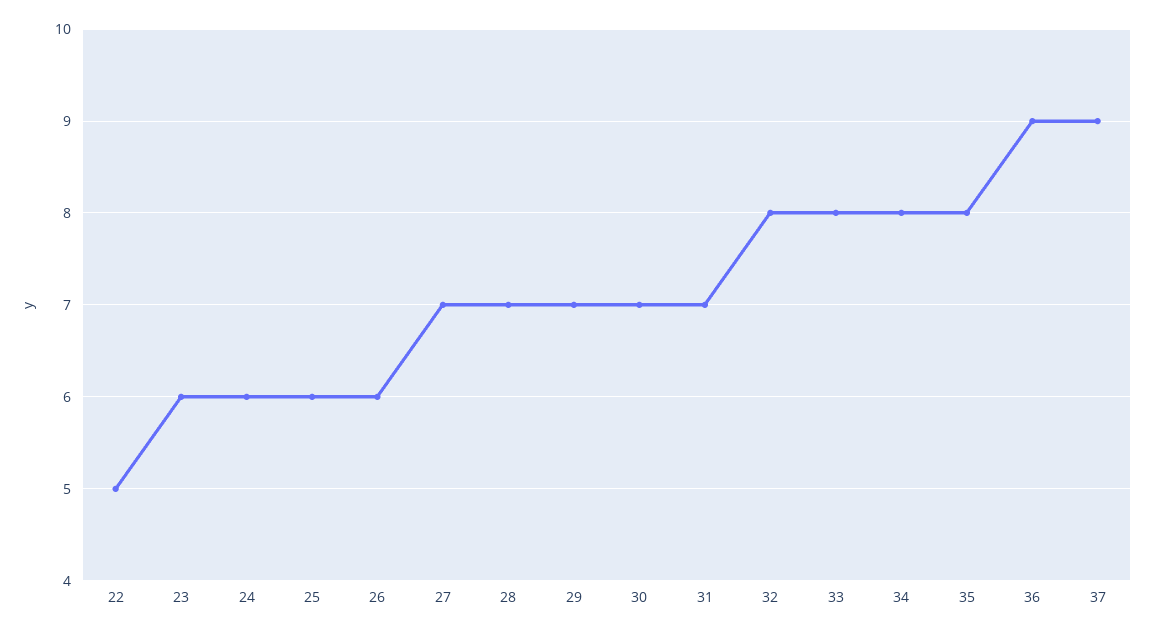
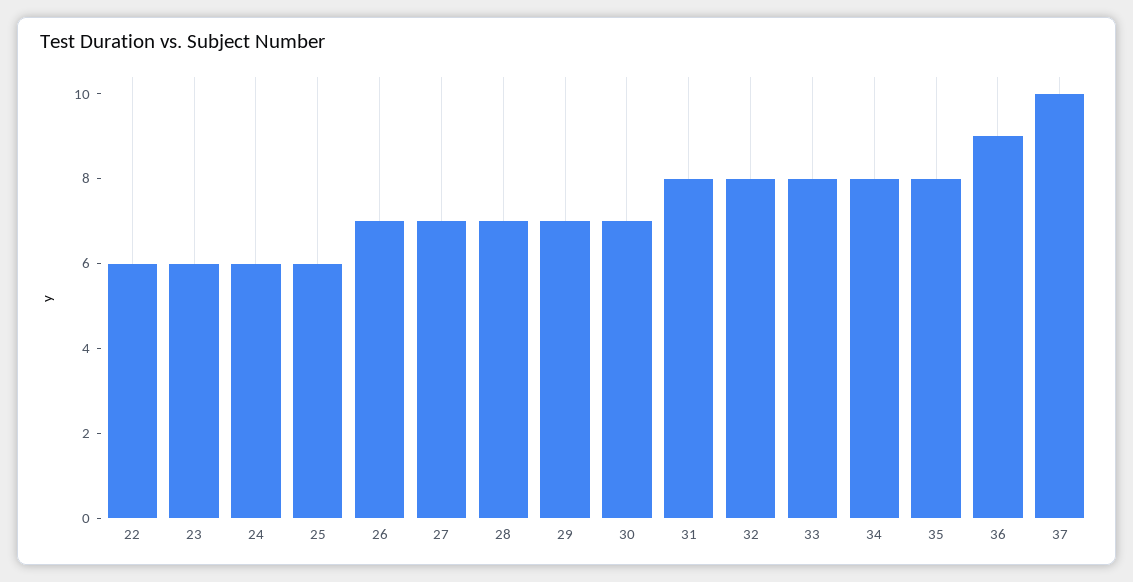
  {
-   "22": 5,
+   "22": 6,
    "23": 6,
    "24": 6,
    "25": 6,
-   "26": 6,
+   "26": 7,
    "27": 7,
    "28": 7,
    "29": 7,
    "30": 7,
-   "31": 7,
+   "31": 8,
    "32": 8,
    "33": 8,
    "34": 8,
    "35": 8,
    "36": 9,
-   "37": 9
+   "37": 10
  }

